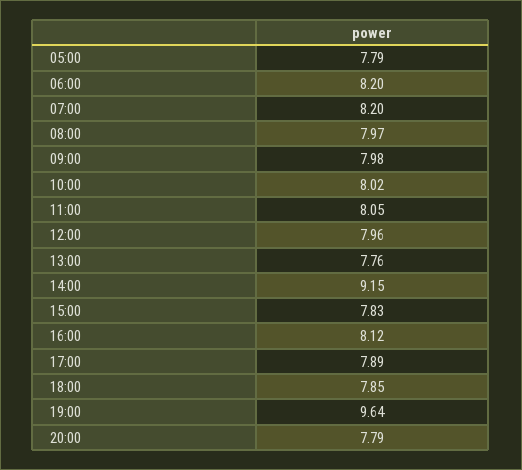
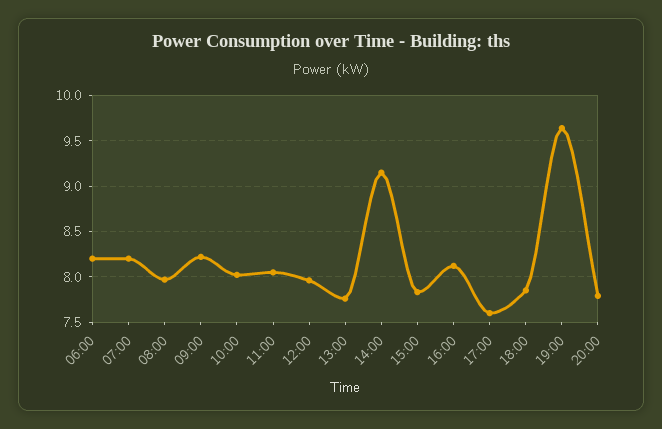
  {
-   "05:00": 7.79,
    "06:00": 8.2,
    "07:00": 8.2,
    "08:00": 7.97,
-   "09:00": 7.98,
+   "09:00": 8.2,
    "10:00": 8.02,
    "11:00": 8.05,
    "12:00": 7.96,
    "13:00": 7.76,
    "14:00": 9.15,
    "15:00": 7.83,
    "16:00": 8.12,
-   "17:00": 7.89,
+   "17:00": 7.6,
    "18:00": 7.85,
    "19:00": 9.64,
    "20:00": 7.79
  }

